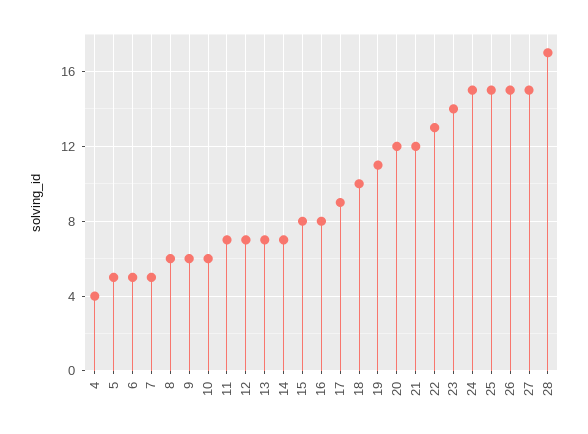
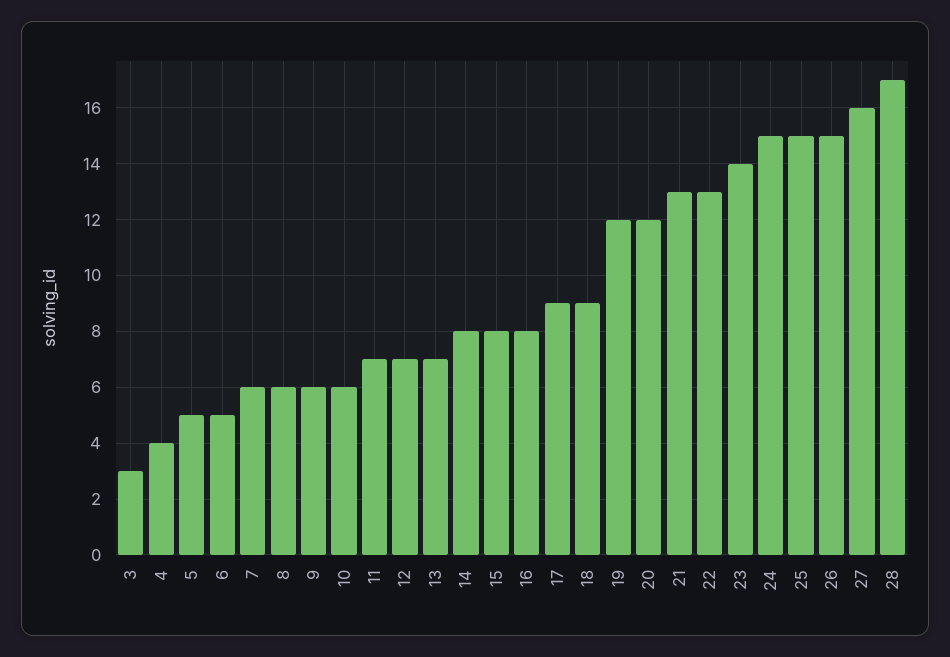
  {
    "4": 4,
    "5": 5,
    "6": 5,
-   "7": 5,
+   "7": 6,
    "8": 6,
    "9": 6,
    "10": 6,
    "11": 7,
    "12": 7,
    "13": 7,
-   "14": 7,
+   "14": 8,
    "15": 8,
    "16": 8,
    "17": 9,
-   "18": 10,
+   "18": 9,
-   "19": 11,
+   "19": 12,
    "20": 12,
-   "21": 12,
+   "21": 13,
    "22": 13,
    "23": 14,
    "24": 15,
    "25": 15,
    "26": 15,
-   "27": 15,
+   "27": 16,
-   "28": 17
+   "28": 17,
+   "3": 3
  }

